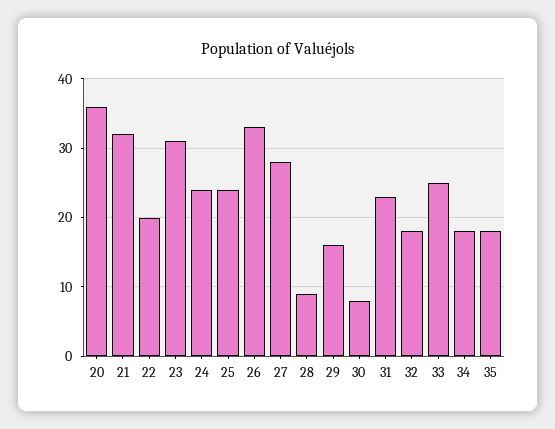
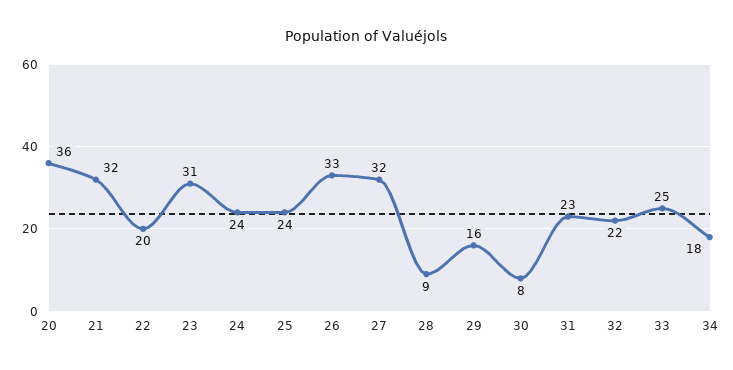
  {
    "20": 36,
    "21": 32,
    "22": 20,
    "23": 31,
    "24": 24,
    "25": 24,
    "26": 33,
-   "27": 28,
+   "27": 32,
    "28": 9,
    "29": 16,
    "30": 8,
    "31": 23,
-   "32": 18,
+   "32": 22,
    "33": 25,
-   "34": 18,
+   "34": 18
-   "35": 18
  }

